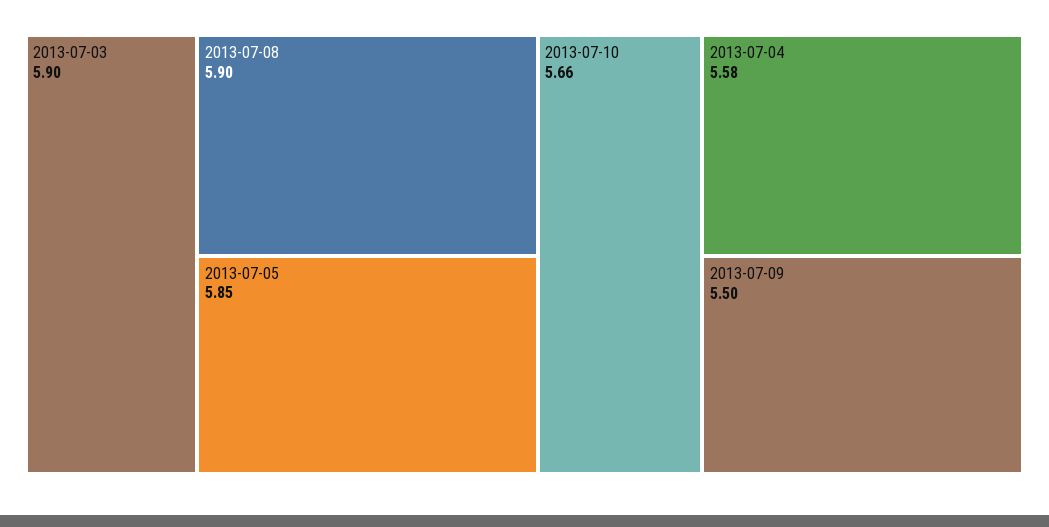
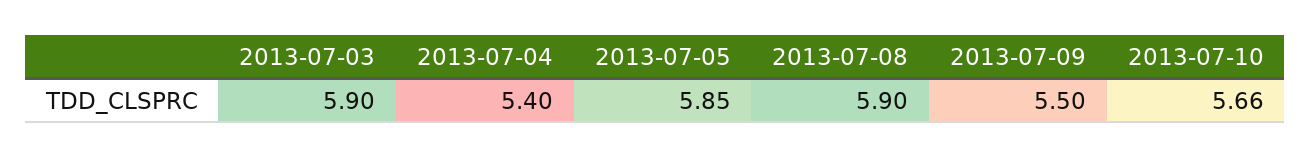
  {
    "2013-07-03": 5.9,
    "2013-07-08": 5.9,
    "2013-07-05": 5.85,
    "2013-07-10": 5.66,
-   "2013-07-04": 5.58,
+   "2013-07-04": 5.4,
    "2013-07-09": 5.5
  }

